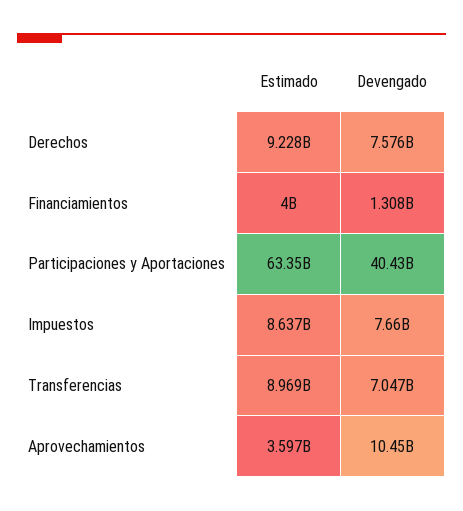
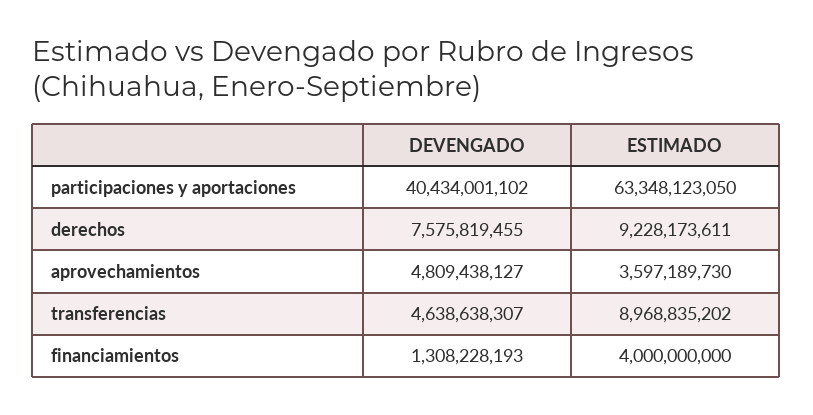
  {
    "Estimado": {
      "Derechos": 9228173611,
      "Financiamientos": 4000000000,
      "Participaciones y Aportaciones": 63348123050,
-     "Impuestos": 8637000000,
      "Transferencias": 8968835202,
      "Aprovechamientos": 3597189730
    },
    "Devengado": {
      "Derechos": 7575819455,
      "Financiamientos": 1308228193,
      "Participaciones y Aportaciones": 40434001102,
-     "Impuestos": 7660000000,
-     "Transferencias": 7047000000,
+     "Transferencias": 4638638307,
-     "Aprovechamientos": 10450000000
+     "Aprovechamientos": 4809438127
    }
  }

